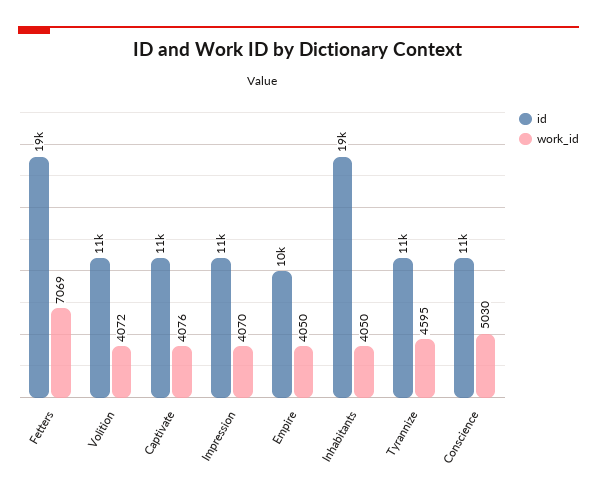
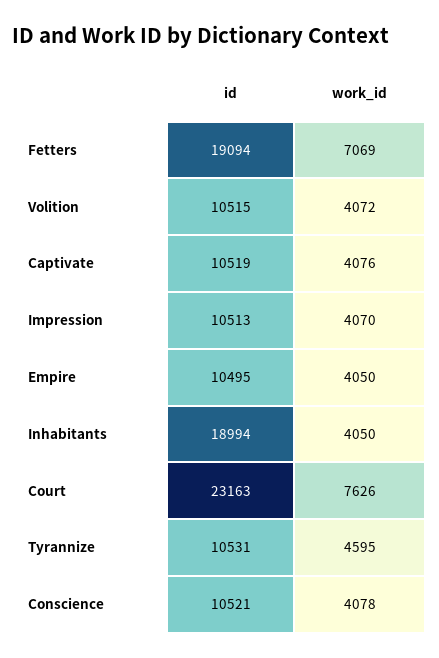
  {
    "id": {
      "Fetters": 19094,
      "Volition": 10515,
      "Captivate": 10519,
      "Impression": 10513,
      "Empire": 10495,
      "Inhabitants": 18994,
      "Tyrannize": 10531,
-     "Conscience": 10521
+     "Conscience": 10521,
+     "Court": 23163
    },
    "work_id": {
      "Fetters": 7069,
      "Volition": 4072,
      "Captivate": 4076,
      "Impression": 4070,
      "Empire": 4050,
      "Inhabitants": 4050,
      "Tyrannize": 4595,
-     "Conscience": 5030
+     "Conscience": 4078,
+     "Court": 7626
    }
  }

